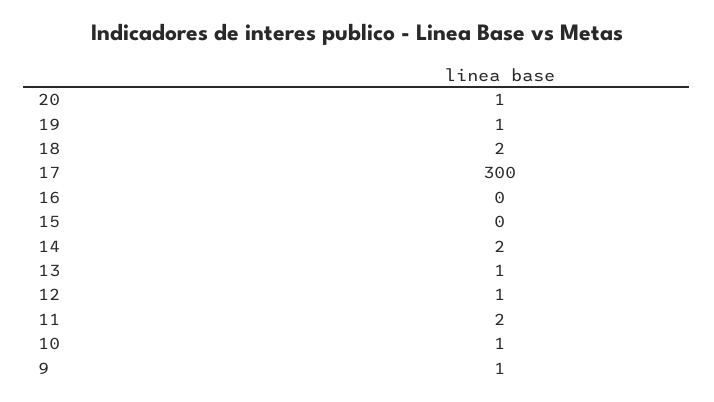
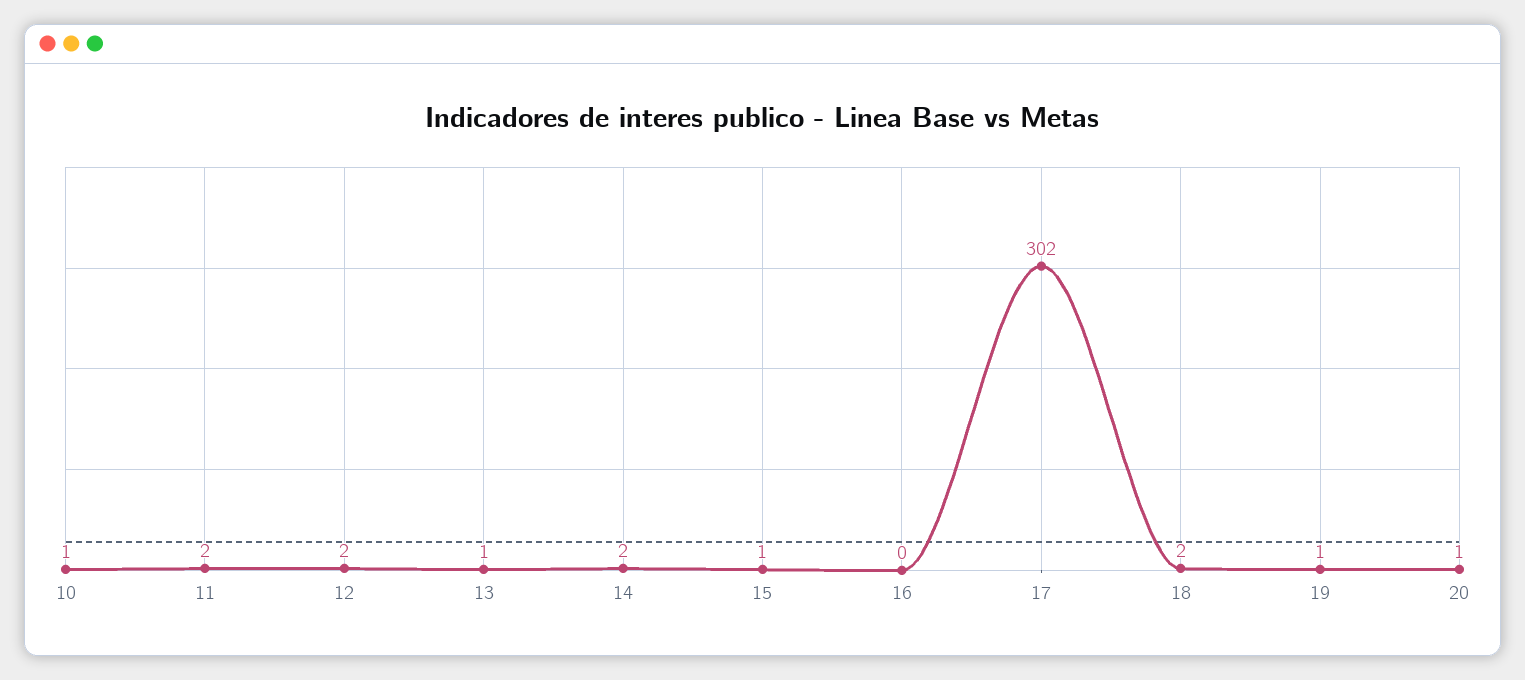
  {
    "20": 1,
    "19": 1,
    "18": 2,
-   "17": 300,
+   "17": 302,
    "16": 0,
-   "15": 0,
+   "15": 1,
    "14": 2,
    "13": 1,
-   "12": 1,
+   "12": 2,
    "11": 2,
-   "10": 1,
+   "10": 1
-   "9": 1
  }

